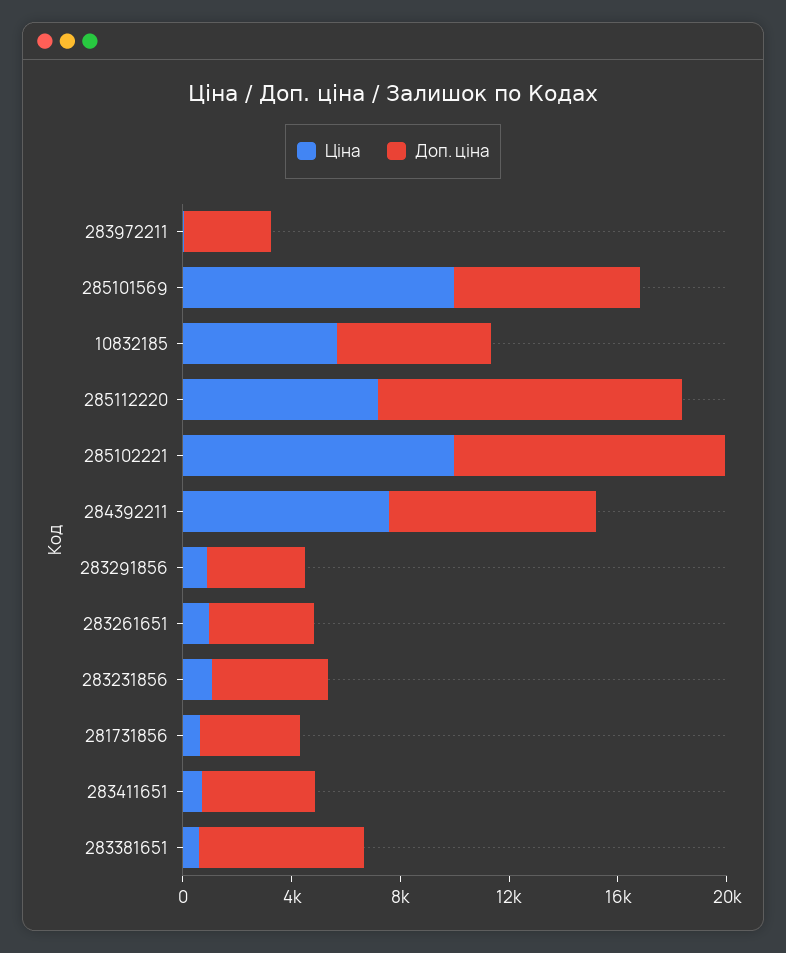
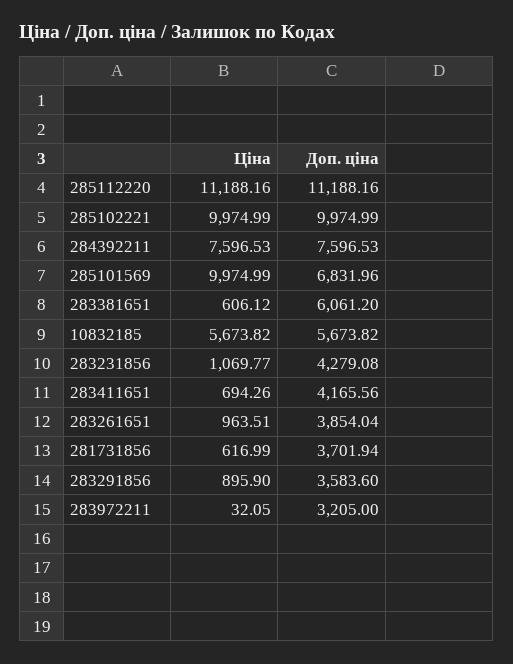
  {
    "Ціна": {
      "283972211": 32.05,
      "285101569": 9974.99,
      "10832185": 5673.82,
-     "285112220": 7000,
+     "285112220": 11188.16,
      "285102221": 9974.99,
      "284392211": 7596.53,
      "283291856": 895.9,
      "283261651": 963.51,
      "283231856": 1069.77,
      "281731856": 616.99,
      "283411651": 694.26,
      "283381651": 606.12
    },
    "Доп. ціна": {
      "283972211": 3205,
      "285101569": 6831.96,
      "10832185": 5673.82,
      "285112220": 11188.16,
      "285102221": 9974.99,
      "284392211": 7596.53,
      "283291856": 3583.6,
      "283261651": 3854.04,
      "283231856": 4279.08,
      "281731856": 3701.94,
      "283411651": 4165.56,
      "283381651": 6061.2
    }
  }

